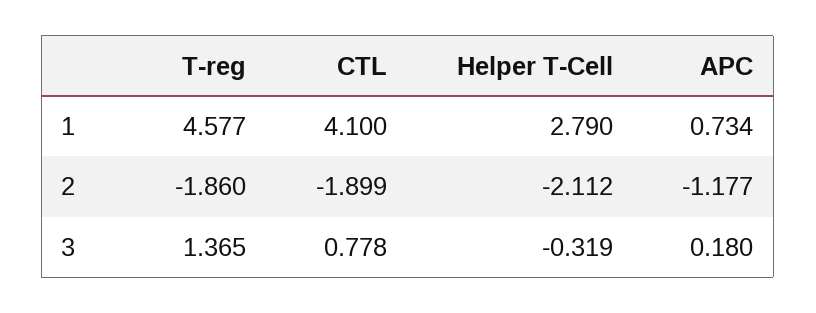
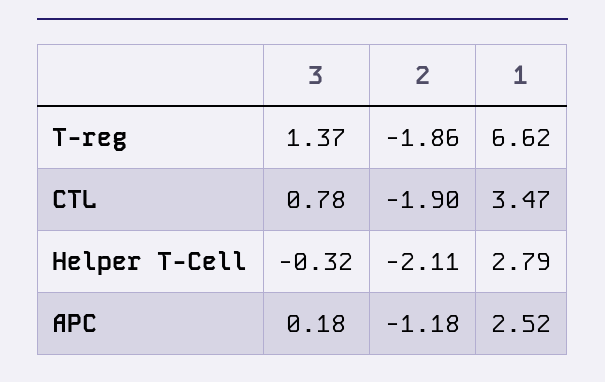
  {
    "T-reg": {
-     "1": 4.577,
+     "1": 6.62,
      "2": -1.86,
      "3": 1.365
    },
    "CTL": {
-     "1": 4.1,
+     "1": 3.47,
      "2": -1.899,
      "3": 0.778
    },
    "Helper T-Cell": {
      "1": 2.79,
      "2": -2.112,
      "3": -0.319
    },
    "APC": {
-     "1": 0.734,
+     "1": 2.52,
      "2": -1.177,
      "3": 0.18
    }
  }

